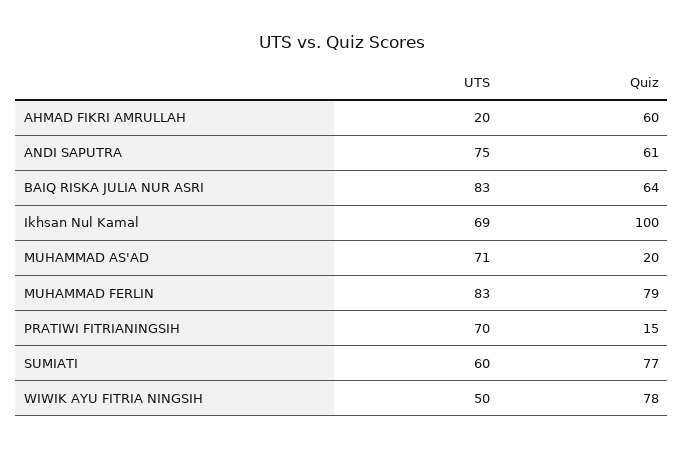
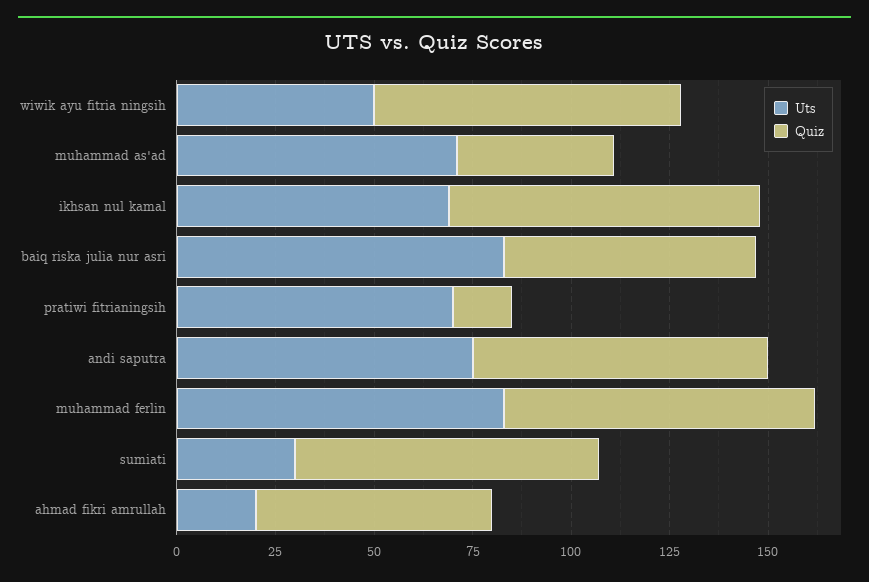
  {
    "UTS": {
      "AHMAD FIKRI AMRULLAH": 20,
      "ANDI SAPUTRA": 75,
      "BAIQ RISKA JULIA NUR ASRI": 83,
      "Ikhsan Nul Kamal": 69,
      "MUHAMMAD AS'AD": 71,
      "MUHAMMAD FERLIN": 83,
      "PRATIWI FITRIANINGSIH": 70,
-     "SUMIATI": 60,
+     "SUMIATI": 30,
      "WIWIK AYU FITRIA NINGSIH": 50
    },
    "Quiz": {
      "AHMAD FIKRI AMRULLAH": 60,
-     "ANDI SAPUTRA": 61,
+     "ANDI SAPUTRA": 75,
      "BAIQ RISKA JULIA NUR ASRI": 64,
-     "Ikhsan Nul Kamal": 100,
+     "Ikhsan Nul Kamal": 80,
-     "MUHAMMAD AS'AD": 20,
+     "MUHAMMAD AS'AD": 40,
      "MUHAMMAD FERLIN": 79,
      "PRATIWI FITRIANINGSIH": 15,
      "SUMIATI": 77,
      "WIWIK AYU FITRIA NINGSIH": 78
    }
  }

